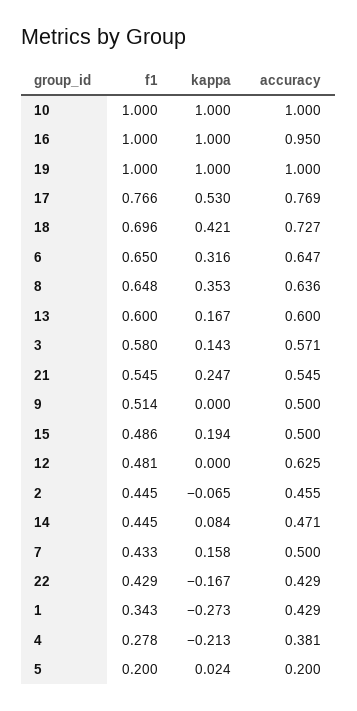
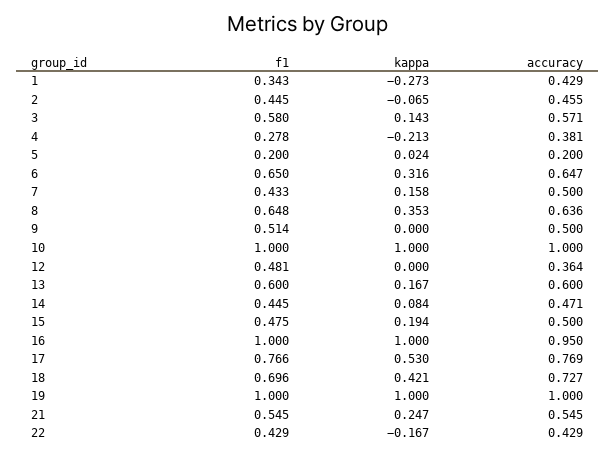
  {
    "f1": {
      "10": 1,
      "16": 1,
      "19": 1,
      "17": 0.766,
      "18": 0.696,
      "6": 0.65,
      "8": 0.648,
      "13": 0.6,
      "3": 0.58,
      "21": 0.545,
      "9": 0.514,
-     "15": 0.486,
+     "15": 0.475,
      "12": 0.481,
      "2": 0.445,
      "14": 0.445,
      "7": 0.433,
      "22": 0.429,
      "1": 0.343,
      "4": 0.278,
      "5": 0.2
    },
    "kappa": {
      "10": 1,
      "16": 1,
      "19": 1,
      "17": 0.53,
      "18": 0.421,
      "6": 0.316,
      "8": 0.353,
      "13": 0.167,
      "3": 0.143,
      "21": 0.247,
      "9": 0,
      "15": 0.194,
      "12": 0,
      "2": -0.065,
      "14": 0.084,
      "7": 0.158,
      "22": -0.167,
      "1": -0.273,
      "4": -0.213,
      "5": 0.024
    },
    "accuracy": {
      "10": 1,
      "16": 0.95,
      "19": 1,
      "17": 0.769,
      "18": 0.727,
      "6": 0.647,
      "8": 0.636,
      "13": 0.6,
      "3": 0.571,
      "21": 0.545,
      "9": 0.5,
      "15": 0.5,
-     "12": 0.625,
+     "12": 0.364,
      "2": 0.455,
      "14": 0.471,
      "7": 0.5,
      "22": 0.429,
      "1": 0.429,
      "4": 0.381,
      "5": 0.2
    }
  }

